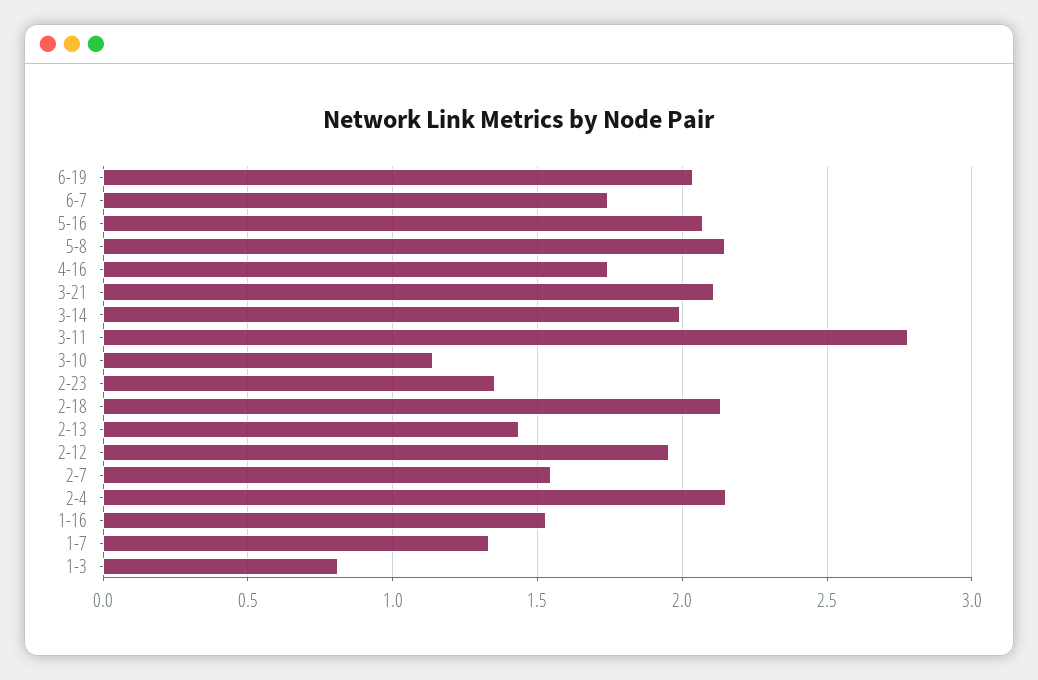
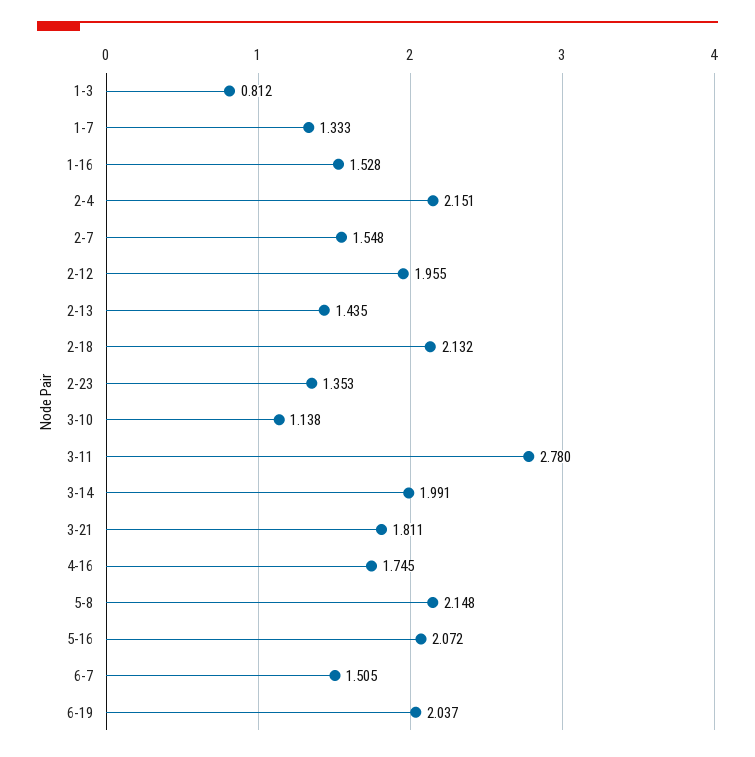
  {
    "6-19": 2.037,
-   "6-7": 1.75,
+   "6-7": 1.505,
    "5-16": 2.072,
    "5-8": 2.148,
    "4-16": 1.745,
-   "3-21": 2.1,
+   "3-21": 1.811,
    "3-14": 1.991,
    "3-11": 2.78,
    "3-10": 1.138,
    "2-23": 1.353,
    "2-18": 2.132,
    "2-13": 1.435,
    "2-12": 1.955,
    "2-7": 1.548,
    "2-4": 2.151,
    "1-16": 1.528,
    "1-7": 1.333,
    "1-3": 0.812
  }

